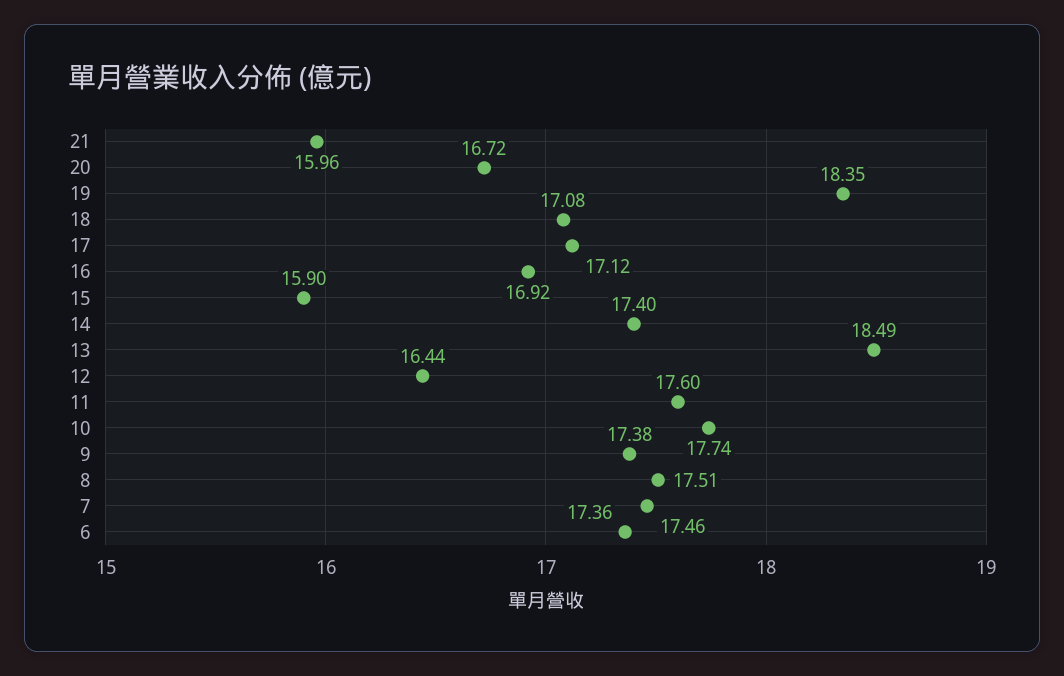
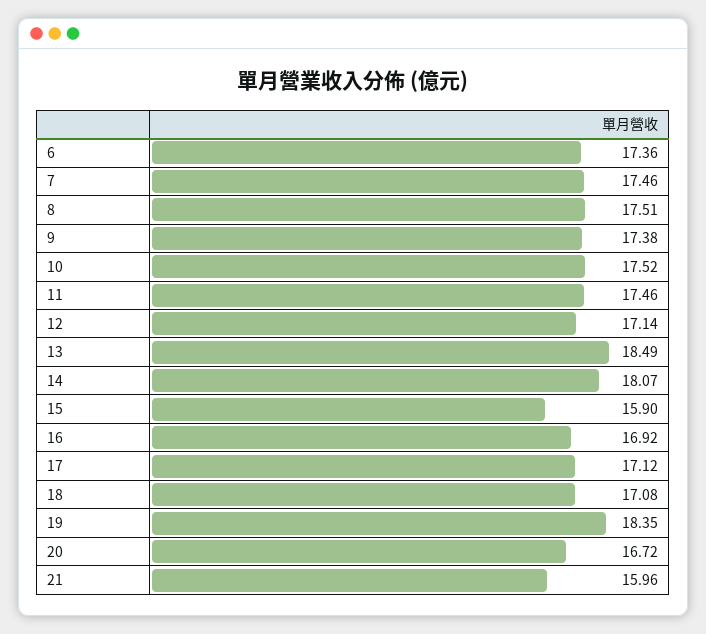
  {
    "21": 15.96,
    "20": 16.72,
    "19": 18.35,
    "18": 17.08,
    "17": 17.12,
    "16": 16.92,
    "15": 15.9,
-   "14": 17.4,
+   "14": 18.07,
    "13": 18.49,
-   "12": 16.44,
+   "12": 17.14,
-   "11": 17.6,
+   "11": 17.46,
-   "10": 17.74,
+   "10": 17.52,
    "9": 17.38,
    "8": 17.51,
    "7": 17.46,
    "6": 17.36
  }

